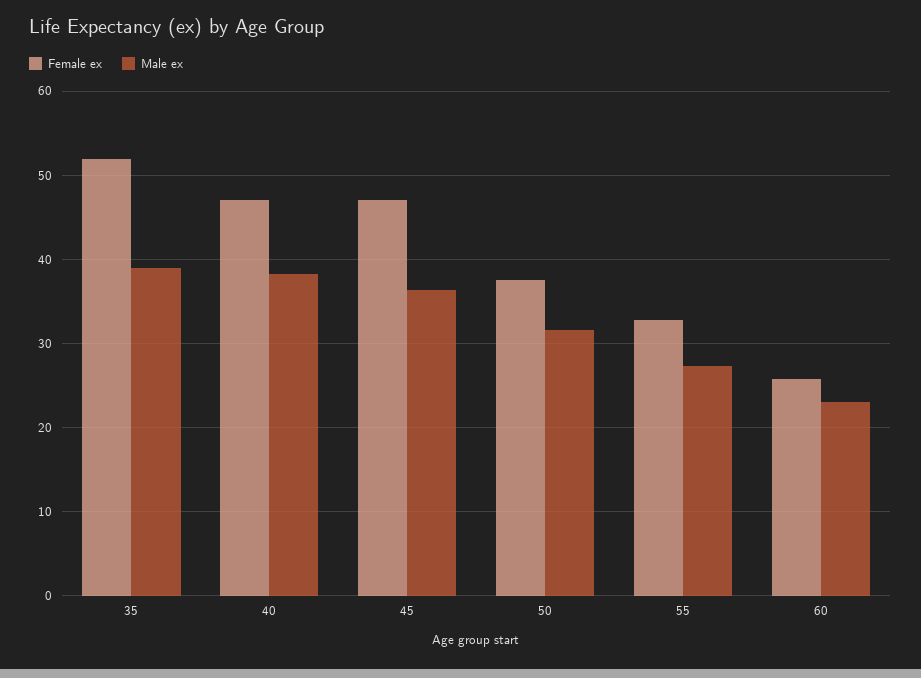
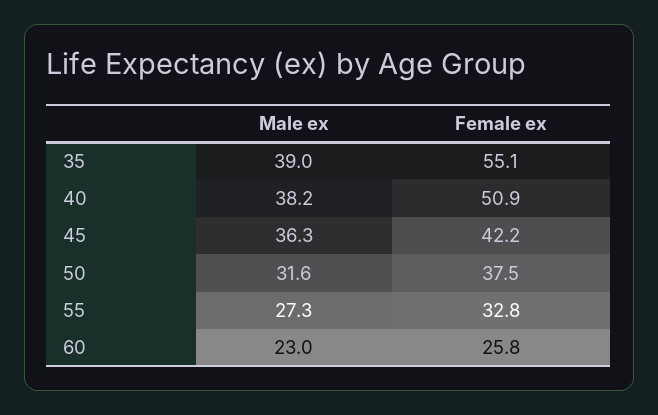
  {
    "Female ex": {
-     "35": 52,
+     "35": 55.1,
-     "40": 47,
+     "40": 50.9,
-     "45": 47,
+     "45": 42.2,
      "50": 37.5,
      "55": 32.8,
      "60": 25.8
    },
    "Male ex": {
      "35": 39,
      "40": 38.2,
      "45": 36.3,
      "50": 31.6,
      "55": 27.3,
      "60": 23
    }
  }

